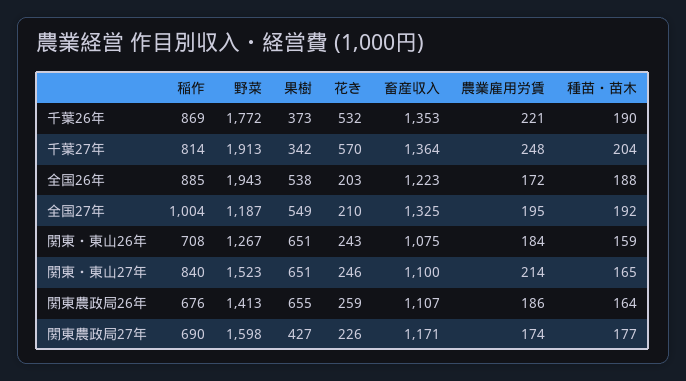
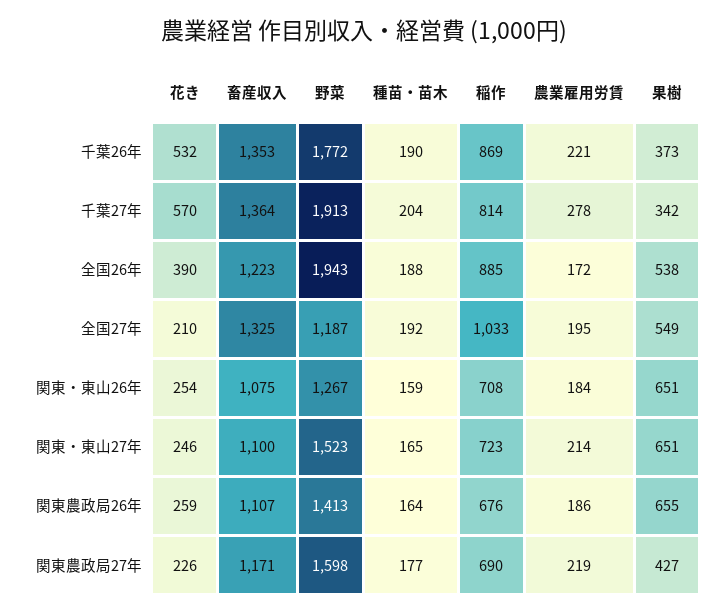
  {
    "稲作": {
      "千葉26年": 869,
      "千葉27年": 814,
      "全国26年": 885,
-     "全国27年": 1004,
+     "全国27年": 1033,
      "関東・東山26年": 708,
-     "関東・東山27年": 840,
+     "関東・東山27年": 723,
      "関東農政局26年": 676,
      "関東農政局27年": 690
    },
    "野菜": {
      "千葉26年": 1772,
      "千葉27年": 1913,
      "全国26年": 1943,
      "全国27年": 1187,
      "関東・東山26年": 1267,
      "関東・東山27年": 1523,
      "関東農政局26年": 1413,
      "関東農政局27年": 1598
    },
    "果樹": {
      "千葉26年": 373,
      "千葉27年": 342,
      "全国26年": 538,
      "全国27年": 549,
      "関東・東山26年": 651,
      "関東・東山27年": 651,
      "関東農政局26年": 655,
      "関東農政局27年": 427
    },
    "花き": {
      "千葉26年": 532,
      "千葉27年": 570,
-     "全国26年": 203,
+     "全国26年": 390,
      "全国27年": 210,
-     "関東・東山26年": 243,
+     "関東・東山26年": 254,
      "関東・東山27年": 246,
      "関東農政局26年": 259,
      "関東農政局27年": 226
    },
    "畜産収入": {
      "千葉26年": 1353,
      "千葉27年": 1364,
      "全国26年": 1223,
      "全国27年": 1325,
      "関東・東山26年": 1075,
      "関東・東山27年": 1100,
      "関東農政局26年": 1107,
      "関東農政局27年": 1171
    },
    "農業雇用労賃": {
      "千葉26年": 221,
-     "千葉27年": 248,
+     "千葉27年": 278,
      "全国26年": 172,
      "全国27年": 195,
      "関東・東山26年": 184,
      "関東・東山27年": 214,
      "関東農政局26年": 186,
-     "関東農政局27年": 174
+     "関東農政局27年": 219
    },
    "種苗・苗木": {
      "千葉26年": 190,
      "千葉27年": 204,
      "全国26年": 188,
      "全国27年": 192,
      "関東・東山26年": 159,
      "関東・東山27年": 165,
      "関東農政局26年": 164,
      "関東農政局27年": 177
    }
  }

